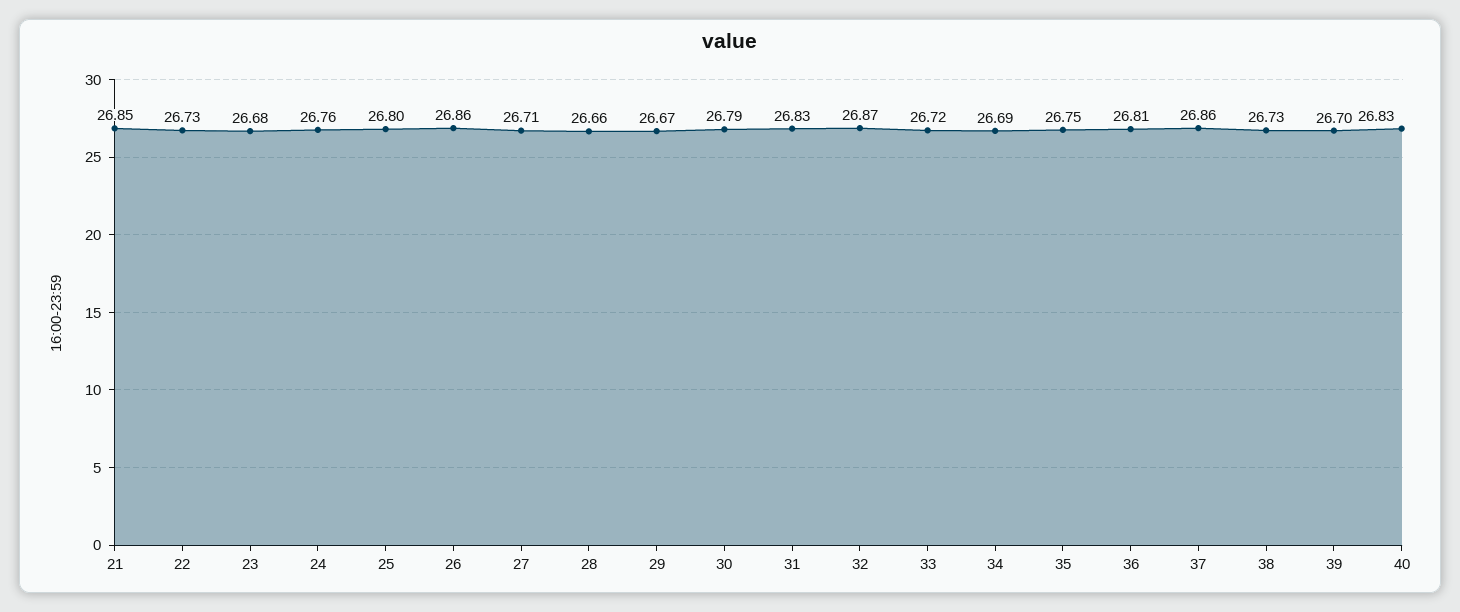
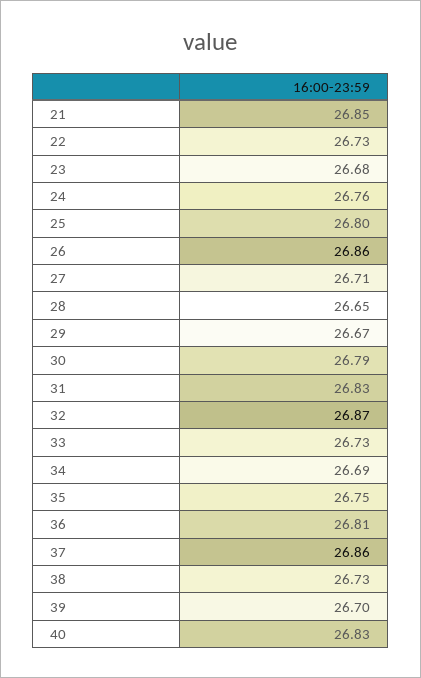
  {
    "21": 26.85,
    "22": 26.73,
    "23": 26.68,
    "24": 26.76,
    "25": 26.8,
    "26": 26.86,
    "27": 26.71,
-   "28": 26.66,
+   "28": 26.65,
    "29": 26.67,
    "30": 26.79,
    "31": 26.83,
    "32": 26.87,
-   "33": 26.72,
+   "33": 26.73,
    "34": 26.69,
    "35": 26.75,
    "36": 26.81,
    "37": 26.86,
    "38": 26.73,
    "39": 26.7,
    "40": 26.83
  }

